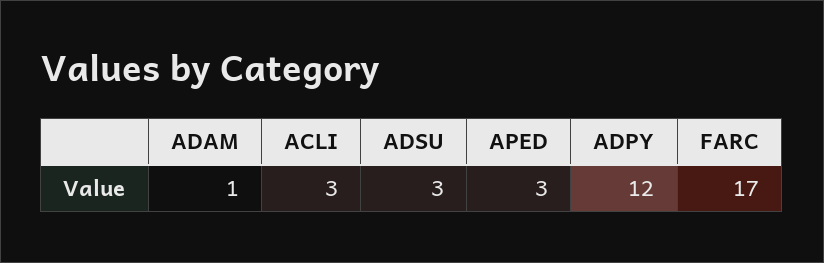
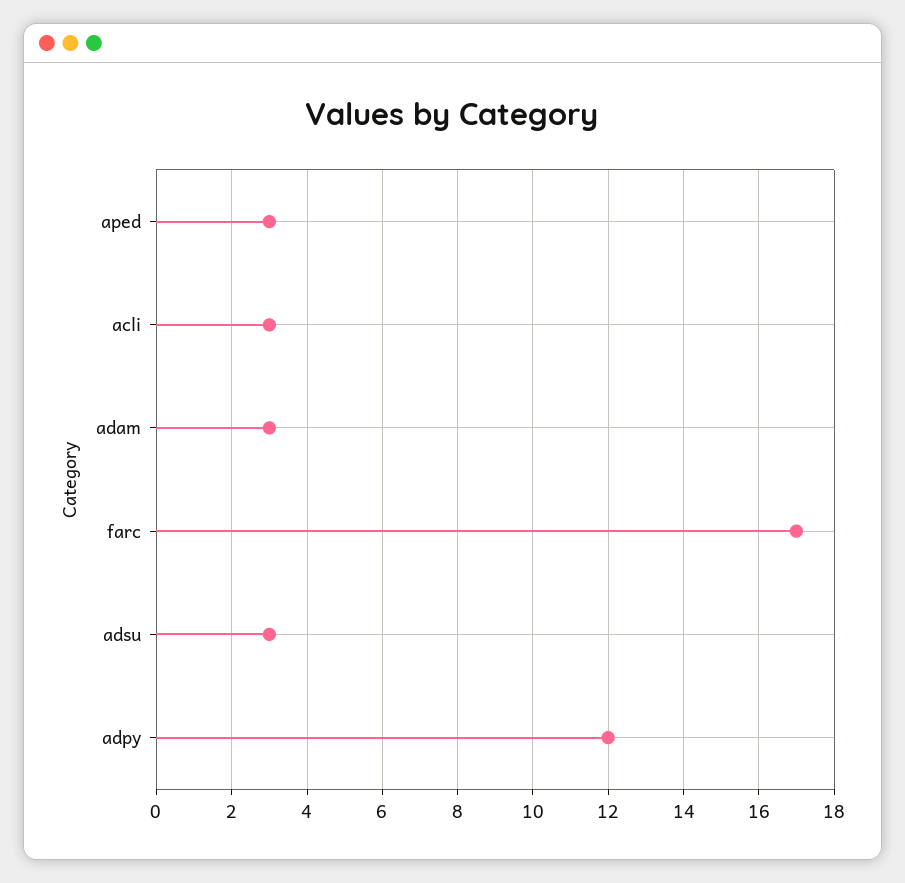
  {
-   "ADAM": 1,
+   "ADAM": 3,
    "ACLI": 3,
    "ADSU": 3,
    "APED": 3,
    "ADPY": 12,
    "FARC": 17
  }

